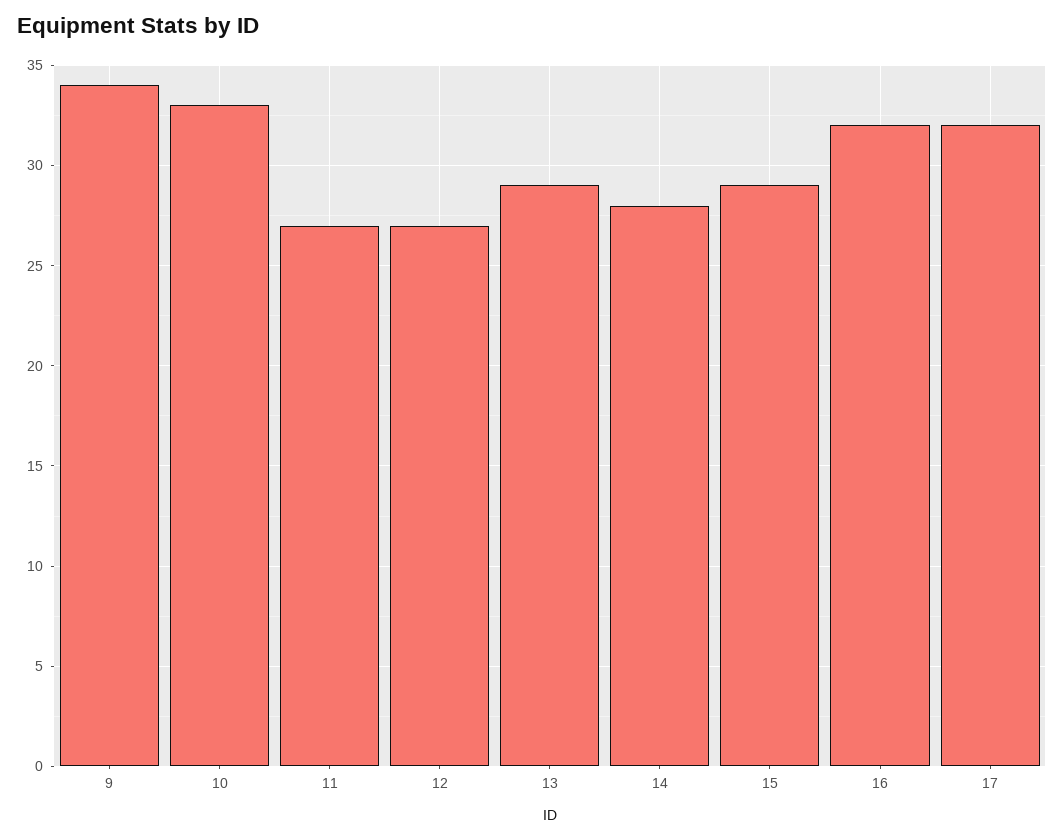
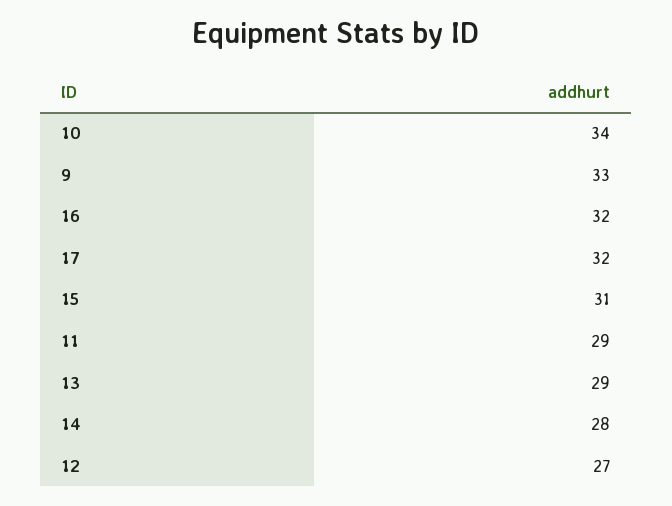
  {
-   "9": 34,
+   "9": 33,
-   "10": 33,
+   "10": 34,
-   "11": 27,
+   "11": 29,
    "12": 27,
    "13": 29,
    "14": 28,
-   "15": 29,
+   "15": 31,
    "16": 32,
    "17": 32
  }

